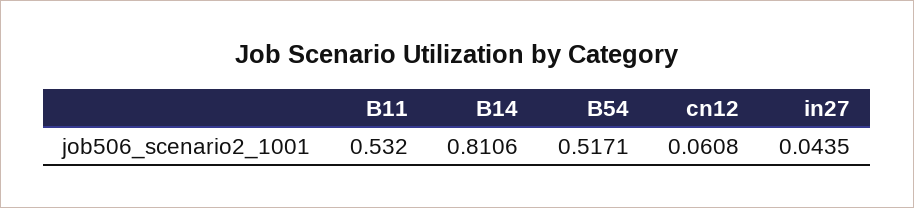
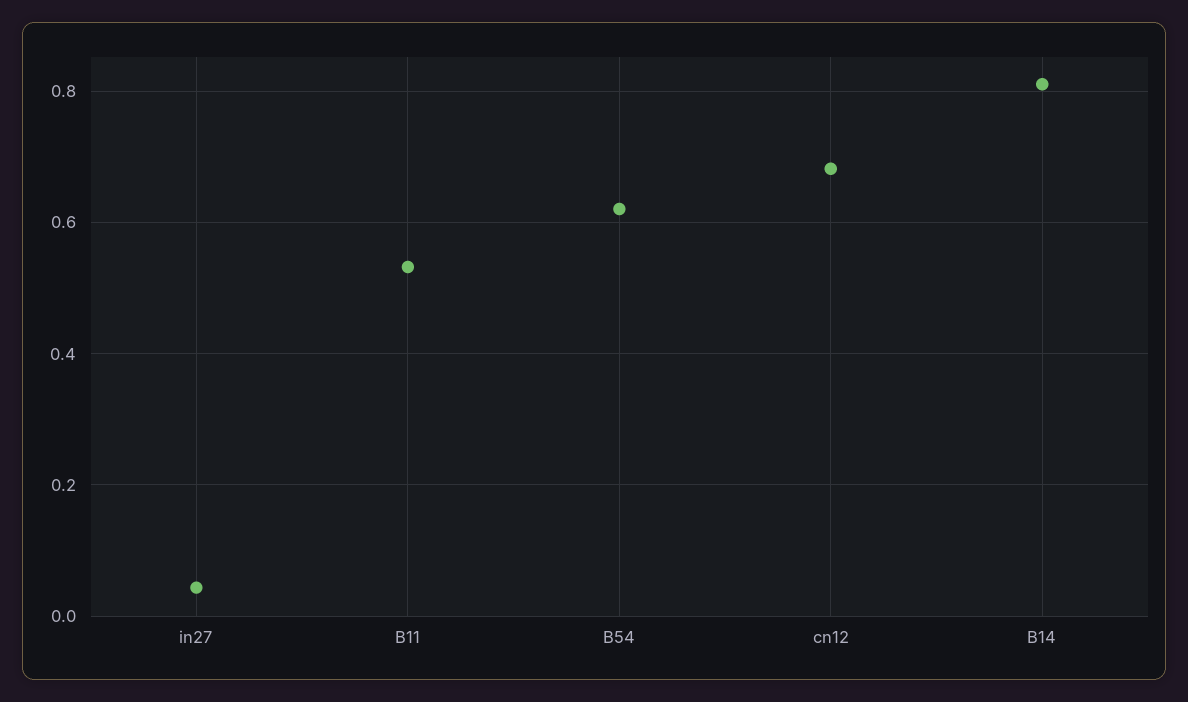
  {
    "B11": 0.532,
    "B14": 0.8106,
-   "B54": 0.5171,
+   "B54": 0.62,
-   "cn12": 0.0608,
+   "cn12": 0.68,
    "in27": 0.0435
  }

